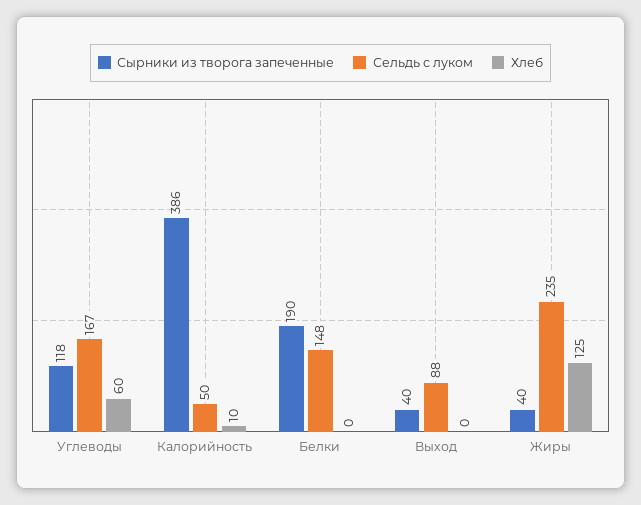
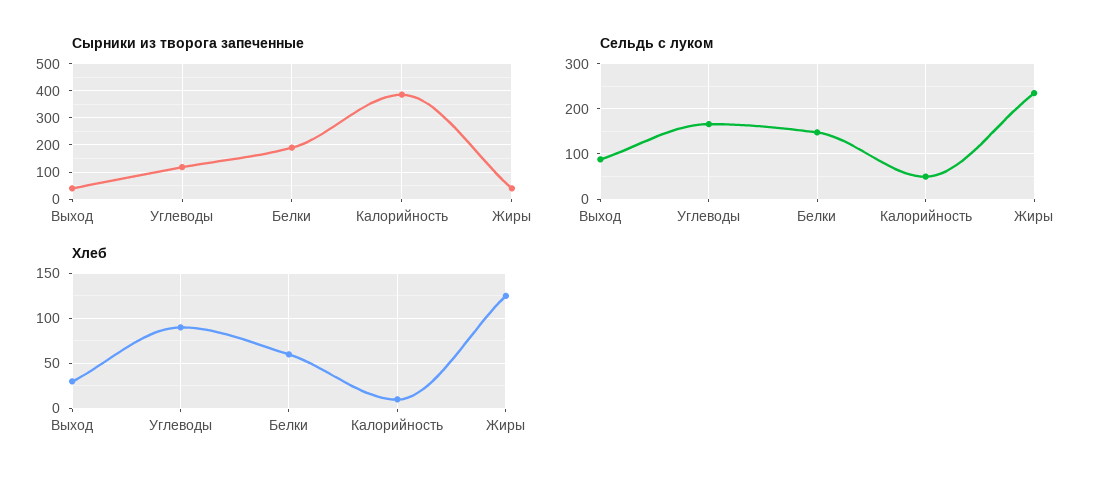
  {
    "Сырники из творога запеченные": {
      "Углеводы": 118,
      "Калорийность": 386,
      "Белки": 190,
      "Выход": 40,
      "Жиры": 40
    },
    "Сельдь с луком": {
      "Углеводы": 167,
      "Калорийность": 50,
      "Белки": 148,
      "Выход": 88,
      "Жиры": 235
    },
    "Хлеб": {
-     "Углеводы": 60,
+     "Углеводы": 90,
      "Калорийность": 10,
-     "Белки": 0,
+     "Белки": 60,
-     "Выход": 0,
+     "Выход": 30,
      "Жиры": 125
    }
  }

